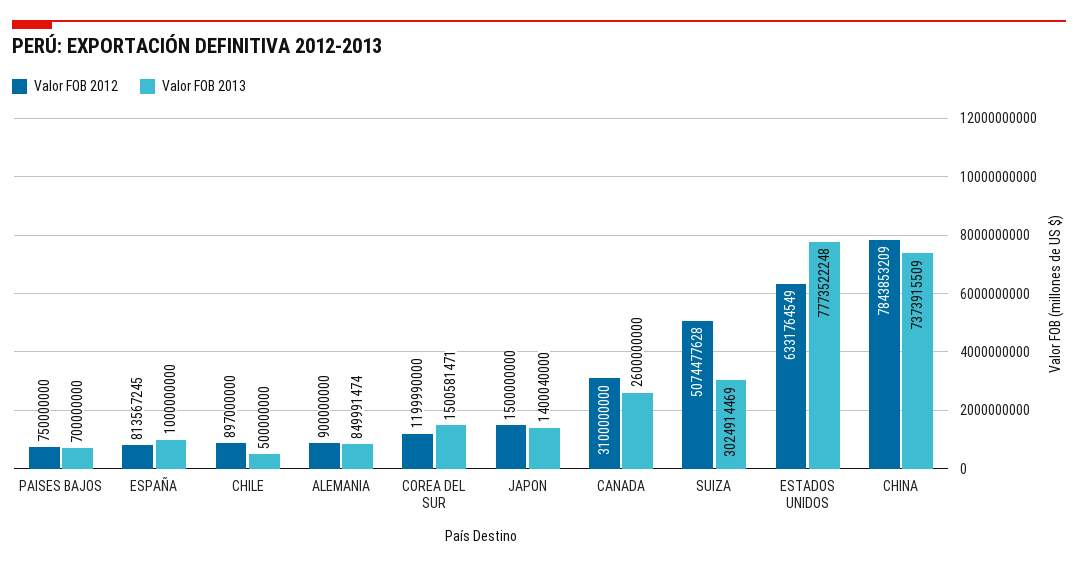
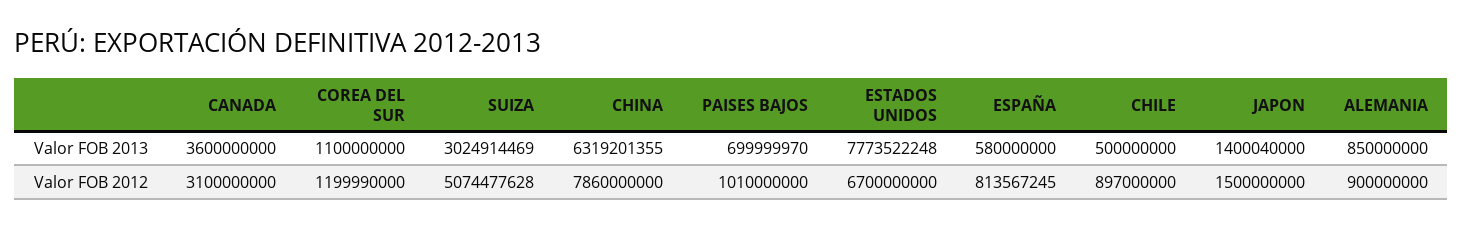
  {
    "Valor FOB 2012": {
-     "PAISES BAJOS": 750000000,
+     "PAISES BAJOS": 1010000000,
      "ESPAÑA": 813567245,
      "CHILE": 897000000,
      "ALEMANIA": 900000000,
      "COREA DEL SUR": 1199990000,
      "JAPON": 1500000000,
      "CANADA": 3100000000,
      "SUIZA": 5074477628,
-     "ESTADOS UNIDOS": 6331764549,
+     "ESTADOS UNIDOS": 6700000000,
-     "CHINA": 7843853209
+     "CHINA": 7860000000
    },
    "Valor FOB 2013": {
-     "PAISES BAJOS": 700000000,
+     "PAISES BAJOS": 699999970,
-     "ESPAÑA": 1000000000,
+     "ESPAÑA": 580000000,
      "CHILE": 500000000,
-     "ALEMANIA": 849991474,
+     "ALEMANIA": 850000000,
-     "COREA DEL SUR": 1500581471,
+     "COREA DEL SUR": 1100000000,
      "JAPON": 1400040000,
-     "CANADA": 2600000000,
+     "CANADA": 3600000000,
      "SUIZA": 3024914469,
      "ESTADOS UNIDOS": 7773522248,
-     "CHINA": 7373915509
+     "CHINA": 6319201355
    }
  }

